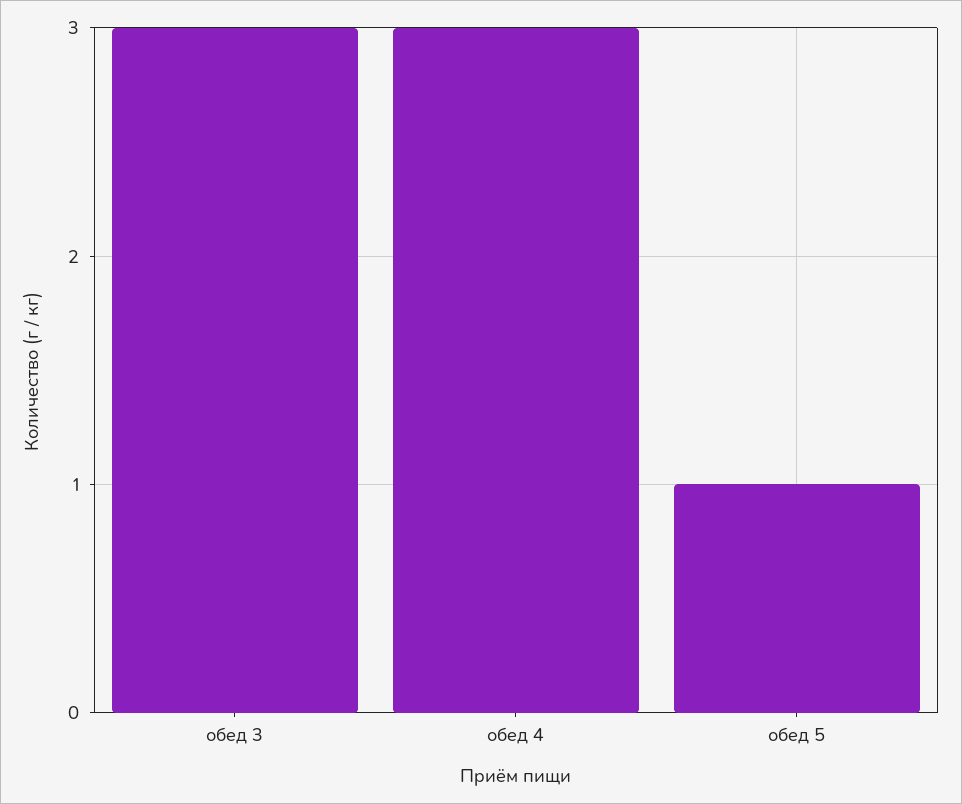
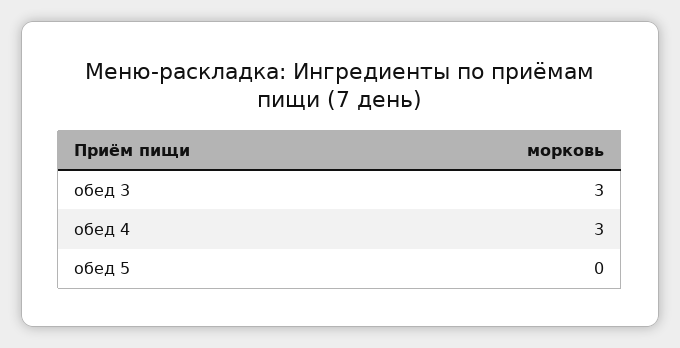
  {
    "обед 3": 3,
    "обед 4": 3,
-   "обед 5": 1
+   "обед 5": 0
  }

